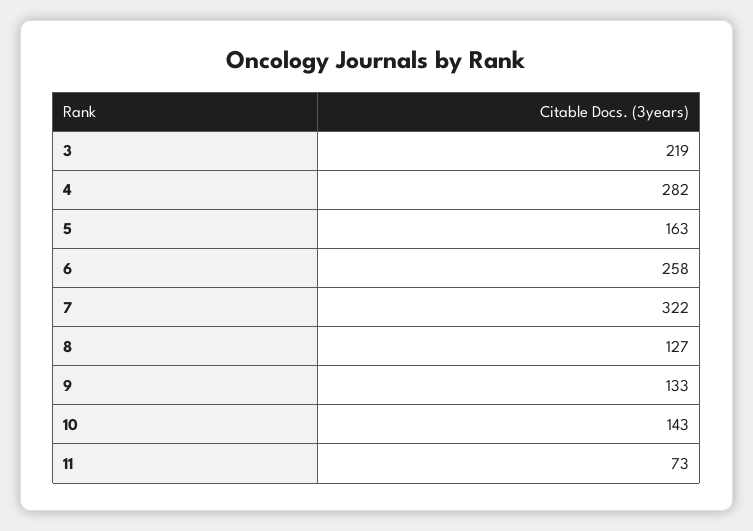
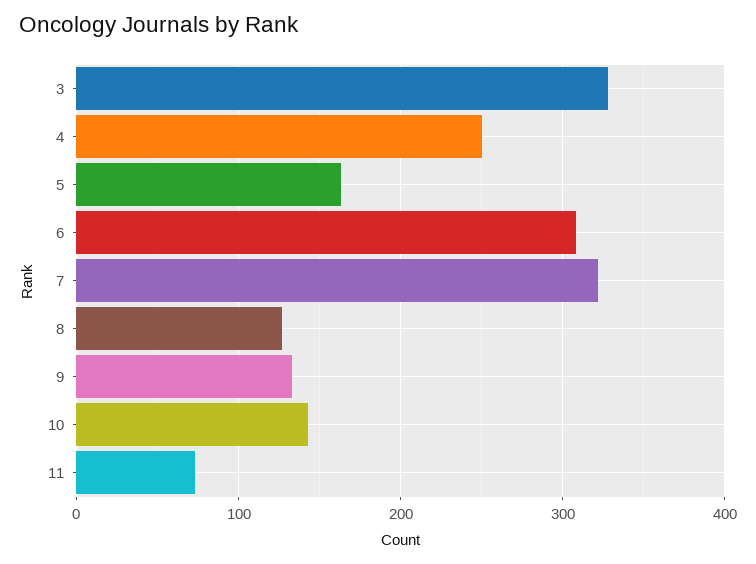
  {
-   "3": 219,
+   "3": 330,
-   "4": 282,
+   "4": 250,
    "5": 163,
-   "6": 258,
+   "6": 310,
    "7": 322,
    "8": 127,
    "9": 133,
    "10": 143,
    "11": 73
  }

